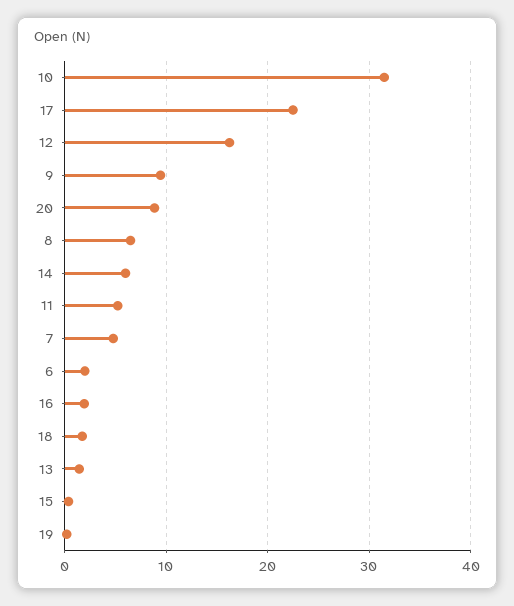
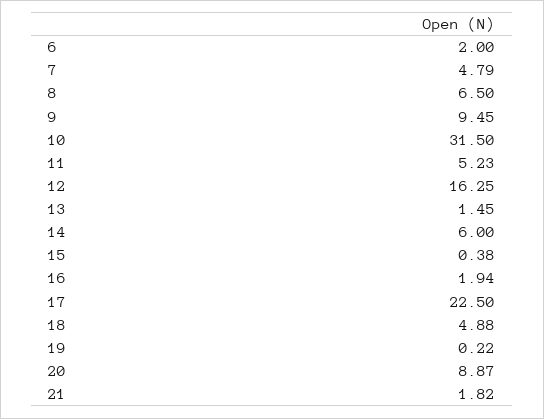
  {
    "10": 31.5,
    "17": 22.5,
    "12": 16.25,
    "9": 9.45,
    "20": 8.87,
    "8": 6.5,
    "14": 6,
    "11": 5.23,
    "7": 4.79,
    "6": 2,
    "16": 1.94,
-   "18": 2,
+   "18": 4.88,
    "13": 1.45,
    "15": 0.38,
-   "19": 0.22
+   "19": 0.22,
+   "21": 1.82
  }

